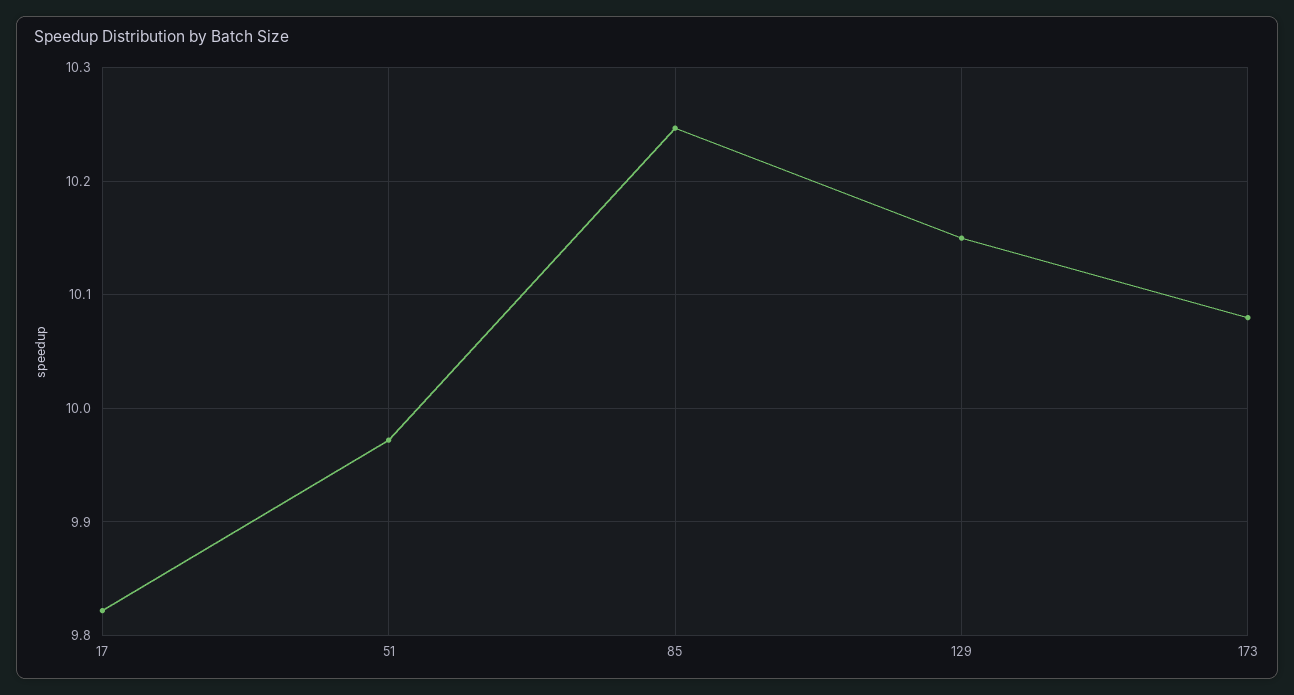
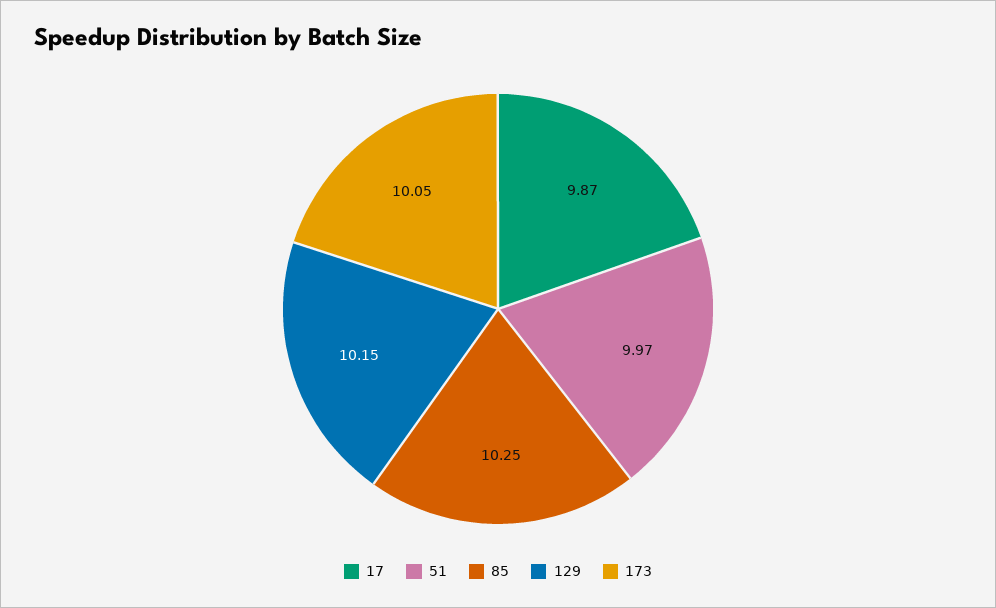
  {
-   "17": 9.82,
+   "17": 9.87,
    "51": 9.97,
    "85": 10.25,
    "129": 10.15,
-   "173": 10.08
+   "173": 10.05
  }

